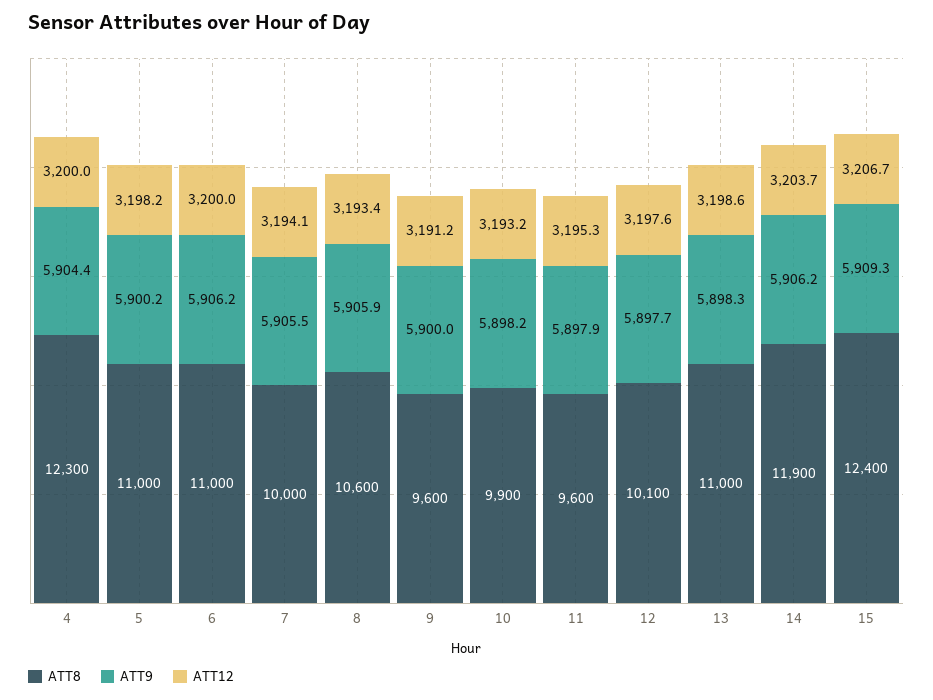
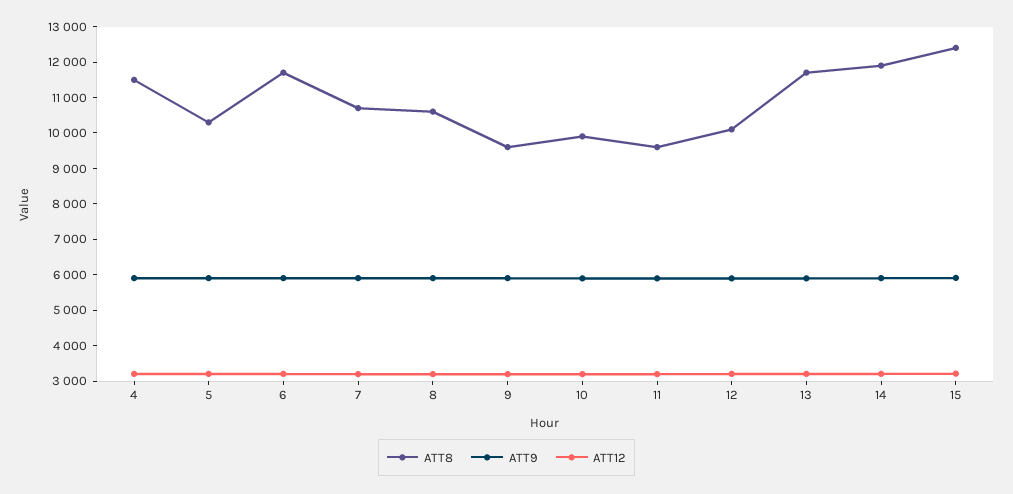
  {
    "ATT8": {
-     "4": 12300,
+     "4": 11500,
-     "5": 11000,
+     "5": 10250,
-     "6": 11000,
+     "6": 11750,
-     "7": 10000,
+     "7": 10750,
      "8": 10600,
      "9": 9600,
      "10": 9900,
      "11": 9600,
      "12": 10100,
-     "13": 11000,
+     "13": 11750,
      "14": 11900,
      "15": 12400
    },
    "ATT9": {
      "4": 5904.4,
      "5": 5900.2,
      "6": 5906.2,
      "7": 5905.5,
      "8": 5905.9,
      "9": 5900,
      "10": 5898.2,
      "11": 5897.9,
      "12": 5897.7,
      "13": 5898.3,
      "14": 5906.2,
      "15": 5909.3
    },
    "ATT12": {
      "4": 3200,
      "5": 3198.2,
      "6": 3200,
      "7": 3194.1,
      "8": 3193.4,
      "9": 3191.2,
      "10": 3193.2,
      "11": 3195.3,
      "12": 3197.6,
      "13": 3198.6,
      "14": 3203.7,
      "15": 3206.7
    }
  }

